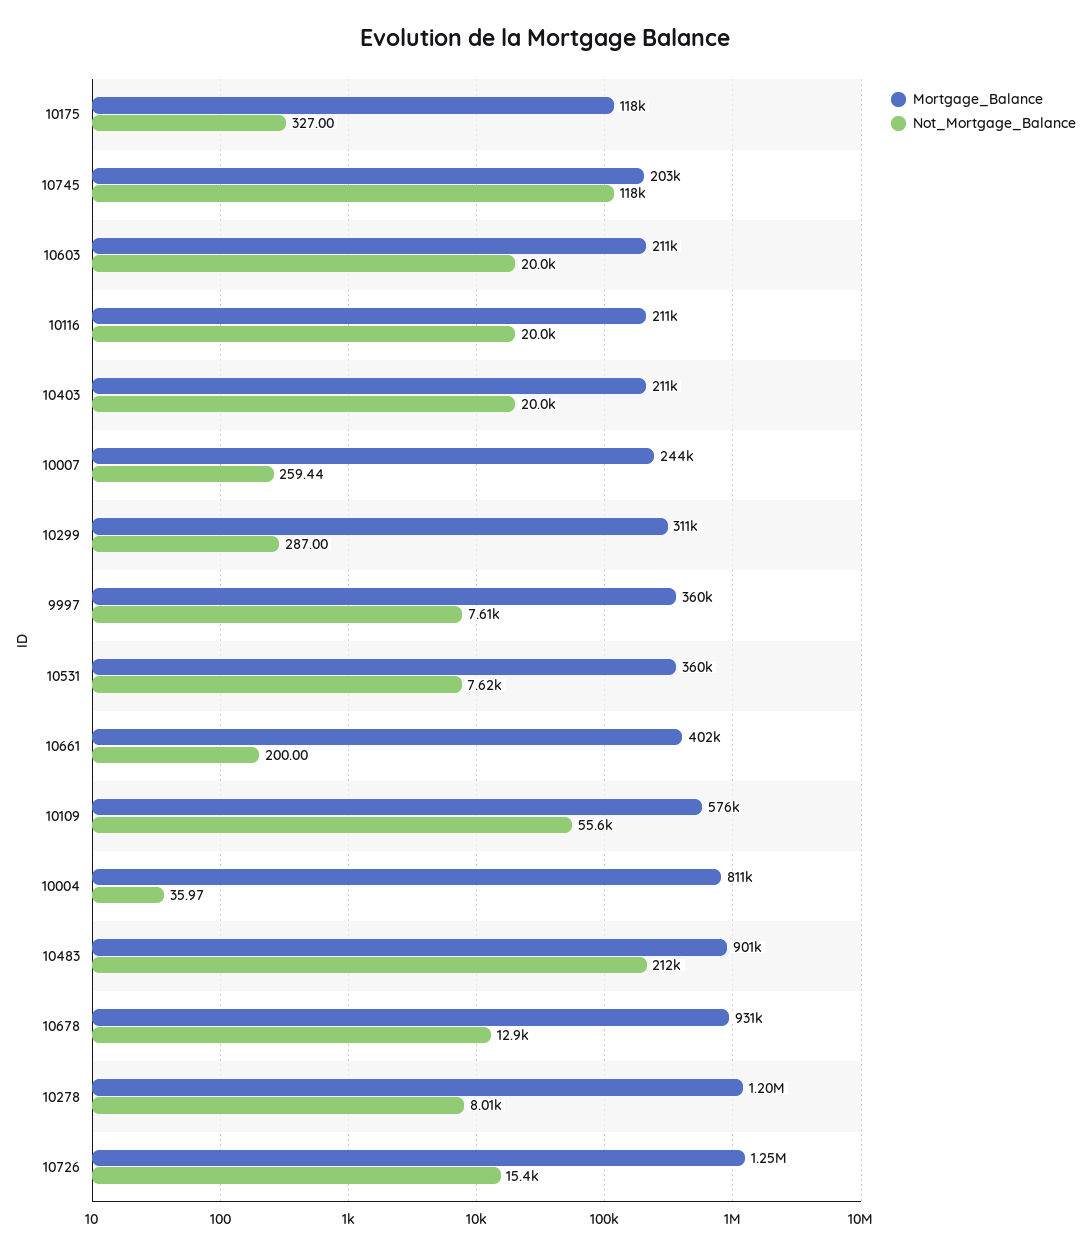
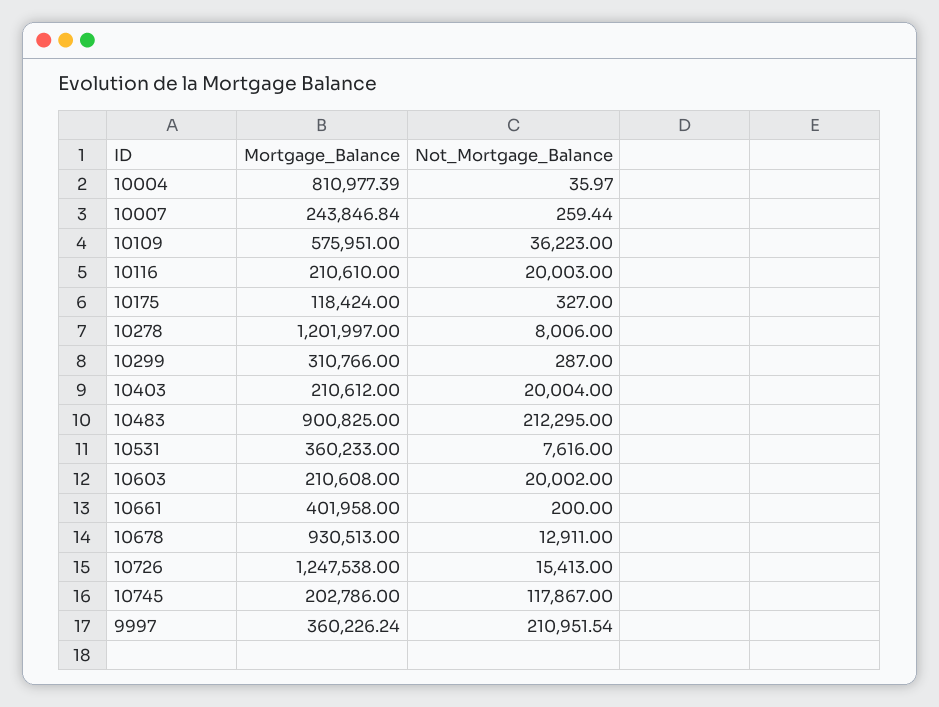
  {
    "Mortgage_Balance": {
      "10175": 118424,
      "10745": 202786,
      "10603": 210608,
      "10116": 210610,
      "10403": 210612,
      "10007": 243846.84,
      "10299": 310766,
      "9997": 360226.24,
      "10531": 360233,
      "10661": 401958,
      "10109": 575951,
      "10004": 810977.39,
      "10483": 900825,
      "10678": 930513,
      "10278": 1201997,
      "10726": 1247538
    },
    "Not_Mortgage_Balance": {
      "10175": 327,
      "10745": 117867,
      "10603": 20002,
      "10116": 20003,
      "10403": 20004,
      "10007": 259.44,
      "10299": 287,
-     "9997": 7610,
+     "9997": 210951.54,
      "10531": 7616,
      "10661": 200,
-     "10109": 55600,
+     "10109": 36223,
      "10004": 35.97,
      "10483": 212295,
      "10678": 12911,
      "10278": 8006,
      "10726": 15413
    }
  }

